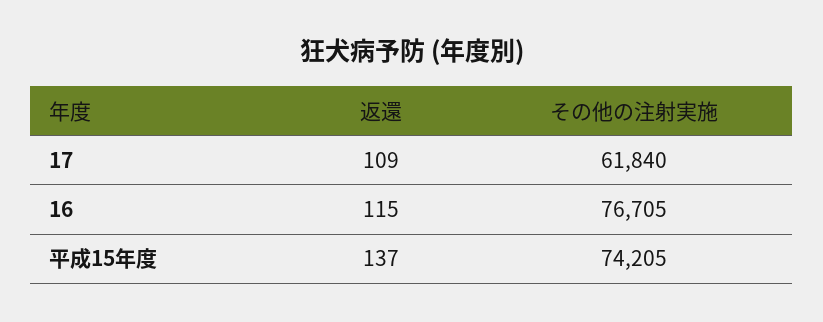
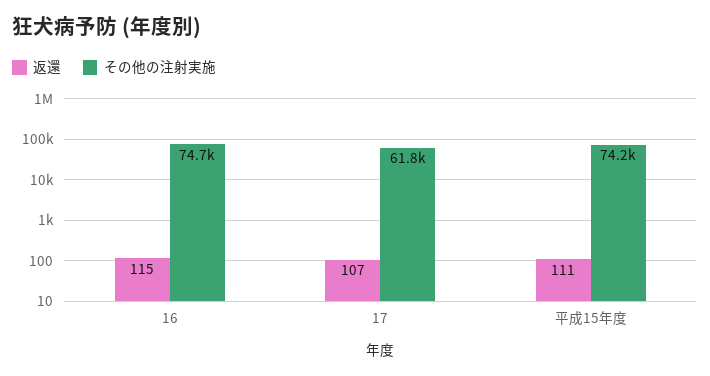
  {
    "返還": {
-     "17": 109,
+     "17": 107,
      "16": 115,
-     "平成15年度": 137
+     "平成15年度": 111
    },
    "その他の注射実施": {
      "17": 61840,
-     "16": 76705,
+     "16": 74700,
      "平成15年度": 74205
    }
  }

